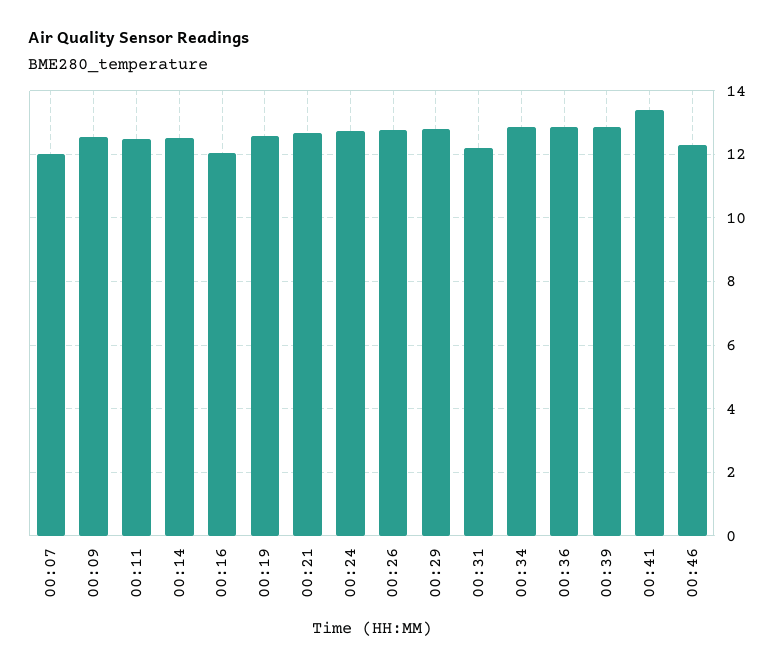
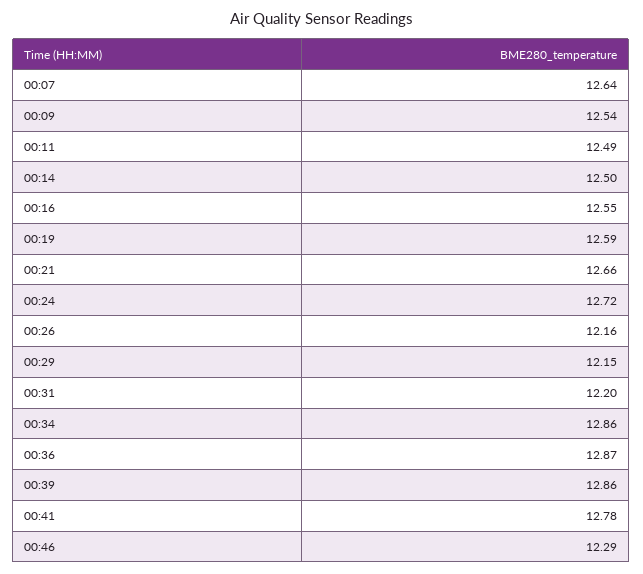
  {
-   "00:07": 12,
+   "00:07": 12.64,
    "00:09": 12.54,
    "00:11": 12.49,
    "00:14": 12.5,
-   "00:16": 12,
+   "00:16": 12.55,
    "00:19": 12.59,
    "00:21": 12.66,
    "00:24": 12.72,
-   "00:26": 12.8,
+   "00:26": 12.16,
-   "00:29": 12.8,
+   "00:29": 12.15,
    "00:31": 12.2,
    "00:34": 12.86,
    "00:36": 12.87,
    "00:39": 12.86,
-   "00:41": 13.4,
+   "00:41": 12.78,
    "00:46": 12.29
  }

